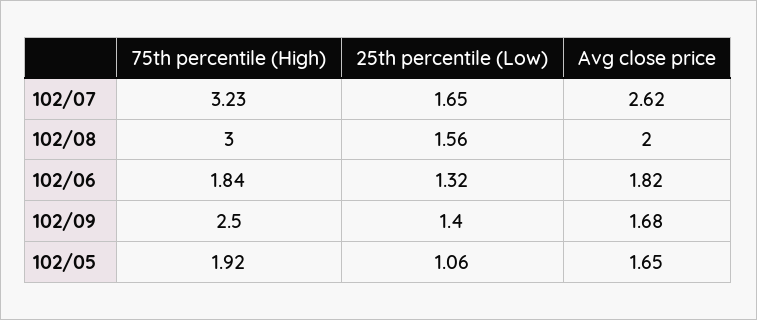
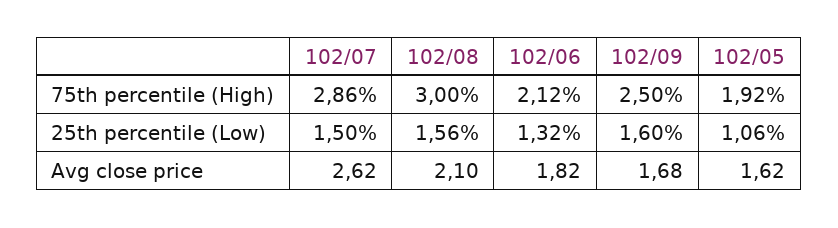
  {
    "75th percentile (High)": {
-     "102/07": 3.23,
+     "102/07": 2.86,
      "102/08": 3,
-     "102/06": 1.84,
+     "102/06": 2.12,
      "102/09": 2.5,
      "102/05": 1.92
    },
    "25th percentile (Low)": {
-     "102/07": 1.65,
+     "102/07": 1.5,
      "102/08": 1.56,
      "102/06": 1.32,
-     "102/09": 1.4,
+     "102/09": 1.6,
      "102/05": 1.06
    },
    "Avg close price": {
      "102/07": 2.62,
-     "102/08": 2,
+     "102/08": 2.1,
      "102/06": 1.82,
      "102/09": 1.68,
-     "102/05": 1.65
+     "102/05": 1.62
    }
  }

